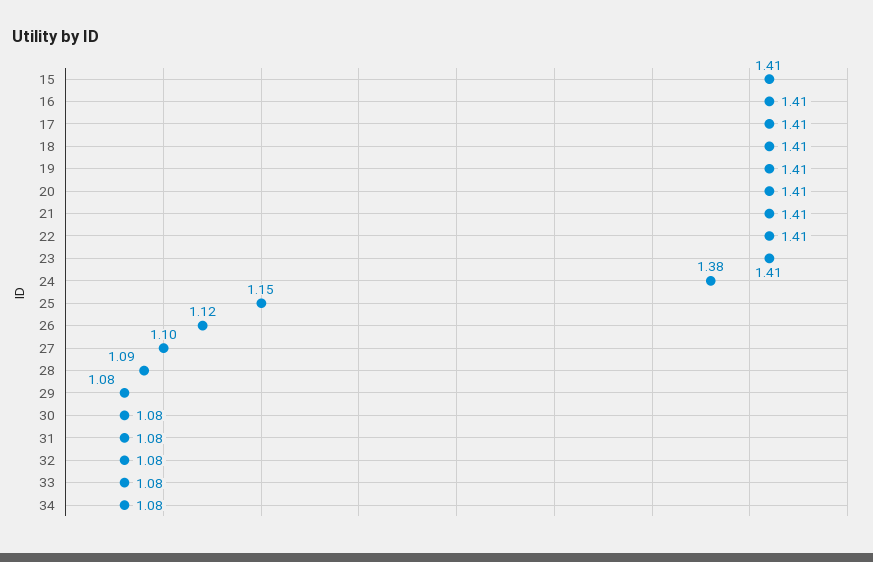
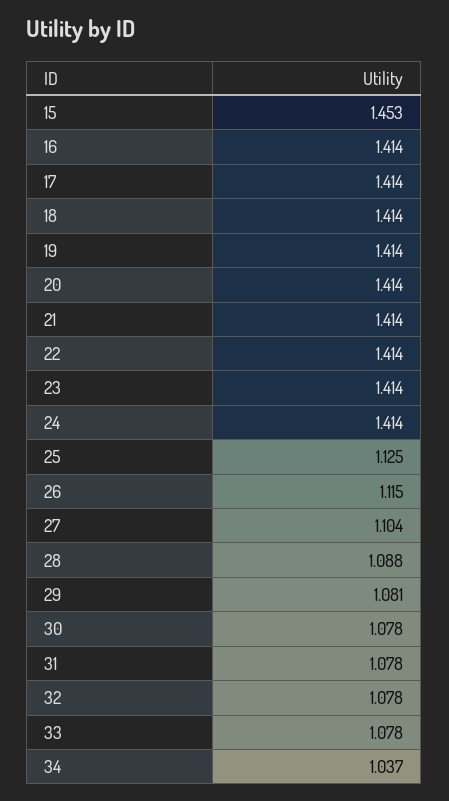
  {
-   "15": 1.41,
+   "15": 1.453,
    "16": 1.414,
    "17": 1.414,
    "18": 1.414,
    "19": 1.414,
    "20": 1.414,
    "21": 1.414,
    "22": 1.414,
    "23": 1.414,
-   "24": 1.38,
+   "24": 1.414,
-   "25": 1.15,
+   "25": 1.125,
    "26": 1.115,
    "27": 1.104,
    "28": 1.088,
    "29": 1.081,
    "30": 1.078,
    "31": 1.078,
    "32": 1.078,
    "33": 1.078,
-   "34": 1.08
+   "34": 1.037
  }

